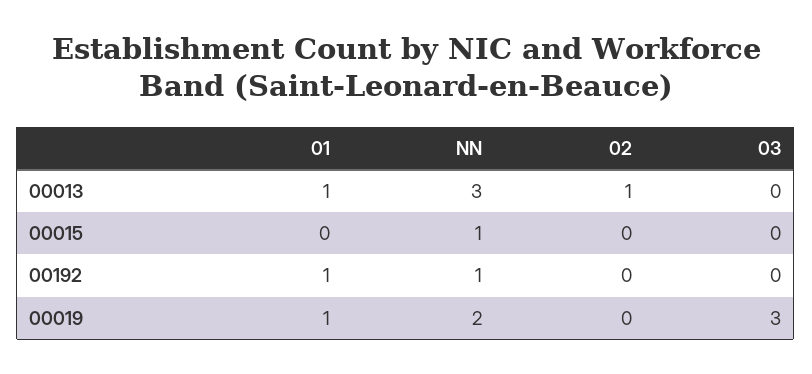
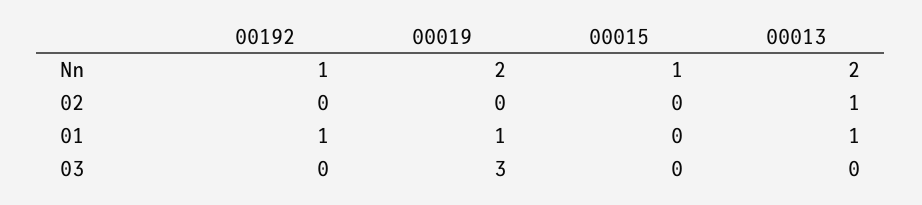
  {
    "01": {
      "00013": 1,
      "00015": 0,
      "00192": 1,
      "00019": 1
    },
    "NN": {
-     "00013": 3,
+     "00013": 2,
      "00015": 1,
      "00192": 1,
      "00019": 2
    },
    "02": {
      "00013": 1,
      "00015": 0,
      "00192": 0,
      "00019": 0
    },
    "03": {
      "00013": 0,
      "00015": 0,
      "00192": 0,
      "00019": 3
    }
  }

